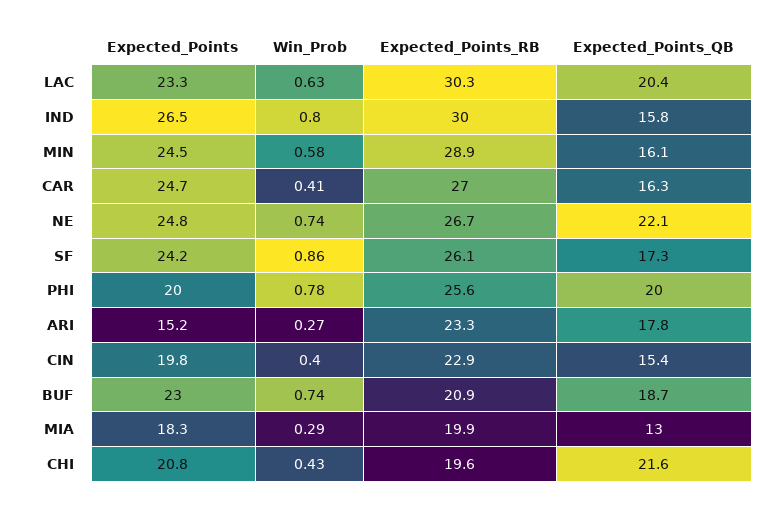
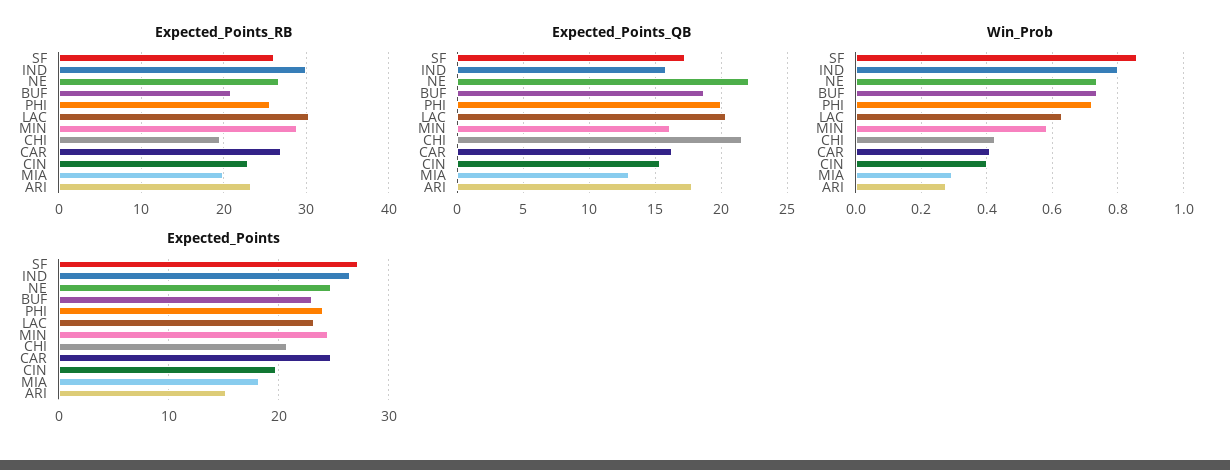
  {
    "Expected_Points": {
      "LAC": 23.3,
      "IND": 26.5,
      "MIN": 24.5,
      "CAR": 24.7,
      "NE": 24.8,
-     "SF": 24.2,
+     "SF": 27,
-     "PHI": 20,
+     "PHI": 24,
      "ARI": 15.2,
      "CIN": 19.8,
      "BUF": 23,
      "MIA": 18.3,
      "CHI": 20.8
    },
    "Win_Prob": {
      "LAC": 0.63,
      "IND": 0.8,
      "MIN": 0.58,
      "CAR": 0.41,
      "NE": 0.74,
      "SF": 0.86,
-     "PHI": 0.78,
+     "PHI": 0.72,
      "ARI": 0.27,
      "CIN": 0.4,
      "BUF": 0.74,
      "MIA": 0.29,
      "CHI": 0.43
    },
    "Expected_Points_RB": {
      "LAC": 30.3,
      "IND": 30,
      "MIN": 28.9,
      "CAR": 27,
      "NE": 26.7,
      "SF": 26.1,
      "PHI": 25.6,
      "ARI": 23.3,
      "CIN": 22.9,
      "BUF": 20.9,
      "MIA": 19.9,
      "CHI": 19.6
    },
    "Expected_Points_QB": {
      "LAC": 20.4,
      "IND": 15.8,
      "MIN": 16.1,
      "CAR": 16.3,
      "NE": 22.1,
      "SF": 17.3,
      "PHI": 20,
      "ARI": 17.8,
      "CIN": 15.4,
      "BUF": 18.7,
      "MIA": 13,
      "CHI": 21.6
    }
  }

